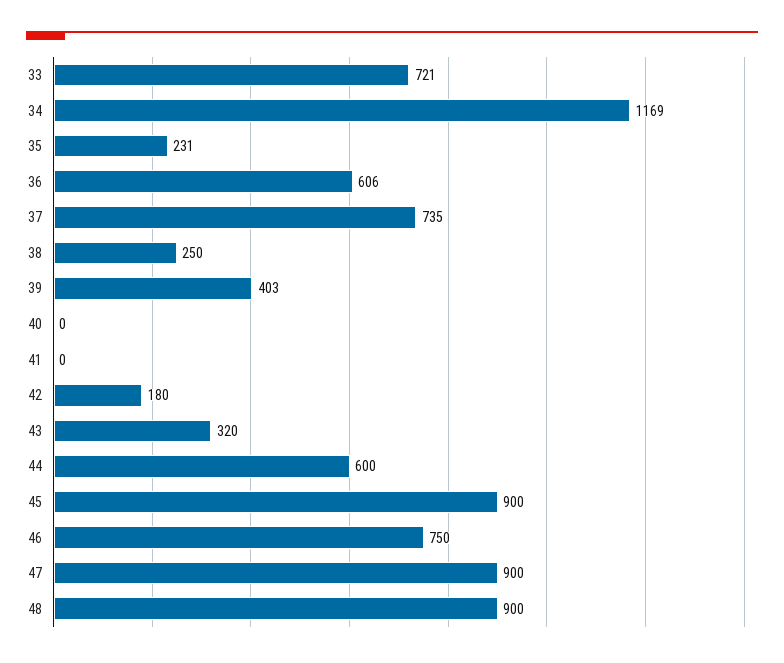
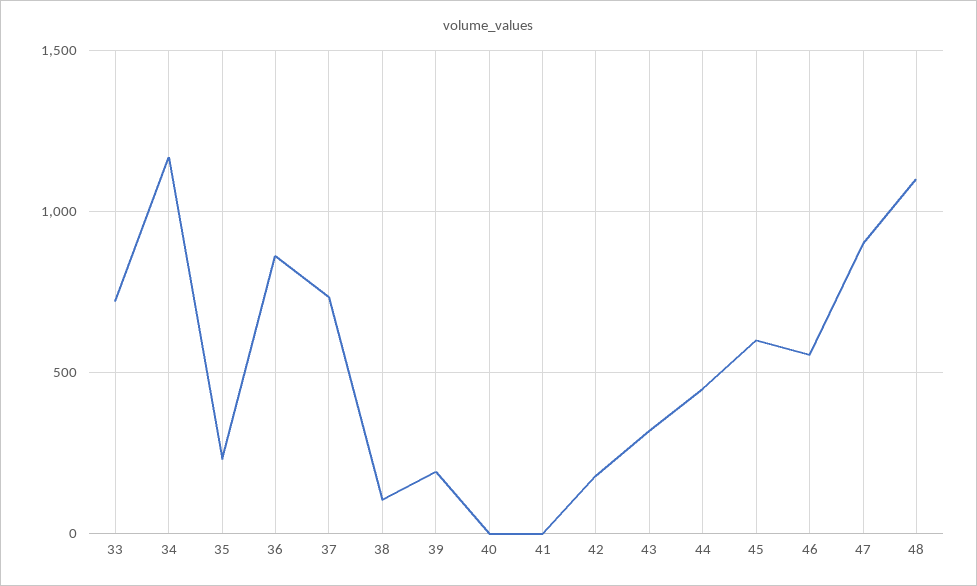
  {
    "33": 721,
    "34": 1169,
    "35": 231,
-   "36": 606,
+   "36": 850,
    "37": 735,
-   "38": 250,
+   "38": 100,
-   "39": 403,
+   "39": 200,
    "40": 0,
    "41": 0,
    "42": 180,
    "43": 320,
-   "44": 600,
+   "44": 450,
-   "45": 900,
+   "45": 600,
-   "46": 750,
+   "46": 550,
    "47": 900,
-   "48": 900
+   "48": 1100
  }

